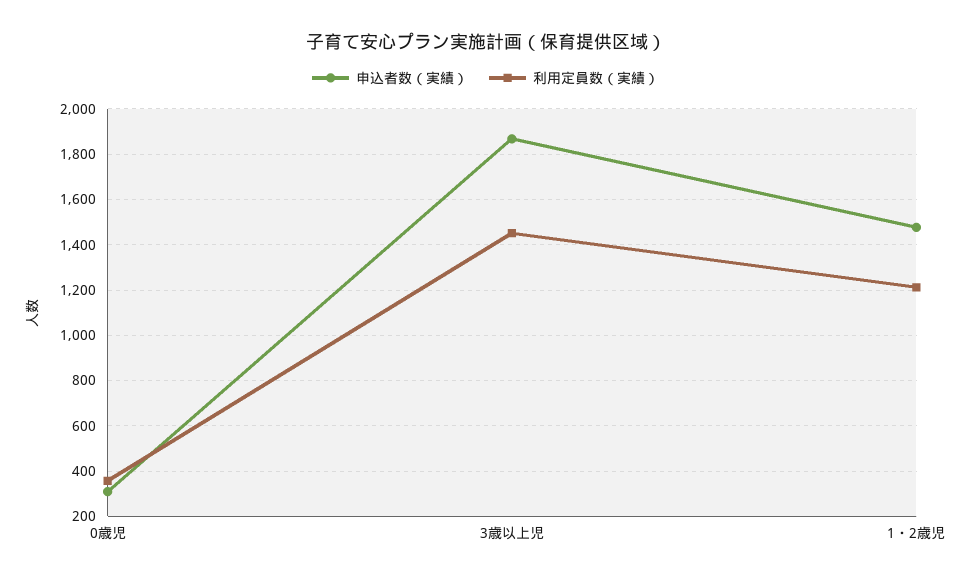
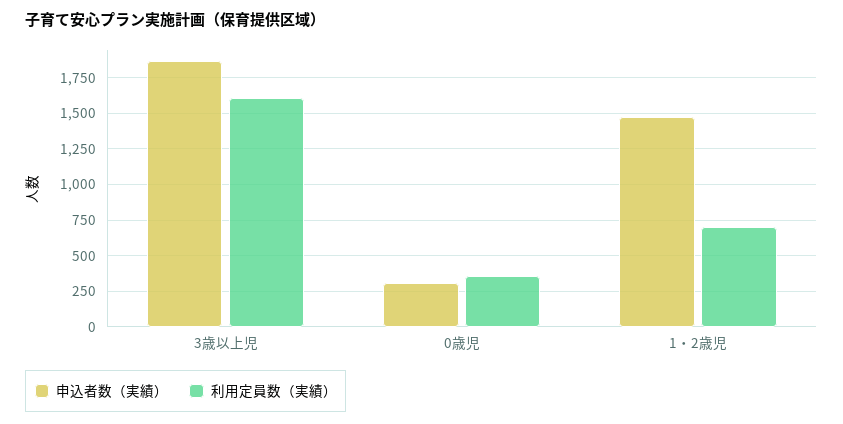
  {
    "申込者数（実績）": {
      "0歳児": 300,
      "3歳以上児": 1850,
      "1・2歳児": 1500
    },
    "利用定員数（実績）": {
      "0歳児": 350,
-     "3歳以上児": 1450,
+     "3歳以上児": 1600,
-     "1・2歳児": 1200
+     "1・2歳児": 700
    }
  }

